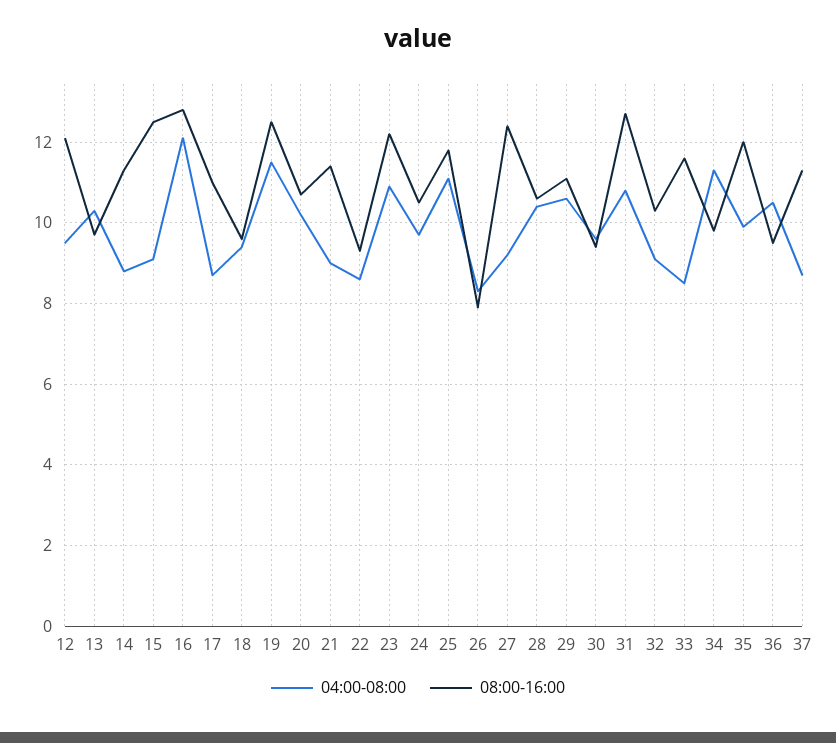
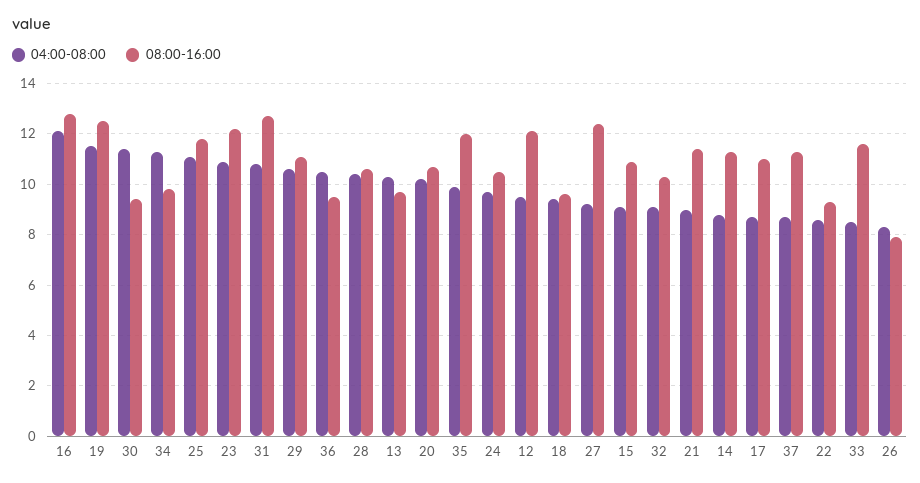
  {
    "04:00-08:00": {
      "12": 9.5,
      "13": 10.5,
      "14": 9,
      "15": 9,
      "16": 12,
      "17": 8.5,
      "18": 9.5,
      "19": 11.5,
      "20": 10,
      "21": 9,
      "22": 8.5,
      "23": 11,
      "24": 9.5,
      "25": 11,
      "26": 8.5,
      "27": 9,
      "28": 10.5,
      "29": 10.5,
-     "30": 9.5,
+     "30": 11.5,
      "31": 11,
      "32": 9,
      "33": 8.5,
      "34": 11.5,
      "35": 10,
      "36": 10.5,
      "37": 8.5
    },
    "08:00-16:00": {
      "12": 12,
      "13": 9.5,
      "14": 11.5,
-     "15": 12.5,
+     "15": 11,
      "16": 13,
      "17": 11,
      "18": 9.5,
      "19": 12.5,
      "20": 10.5,
      "21": 11.5,
      "22": 9.5,
      "23": 12,
      "24": 10.5,
      "25": 12,
      "26": 8,
      "27": 12.5,
      "28": 10.5,
      "29": 11,
      "30": 9.5,
      "31": 12.5,
      "32": 10.5,
      "33": 11.5,
      "34": 10,
      "35": 12,
      "36": 9.5,
      "37": 11.5
    }
  }

